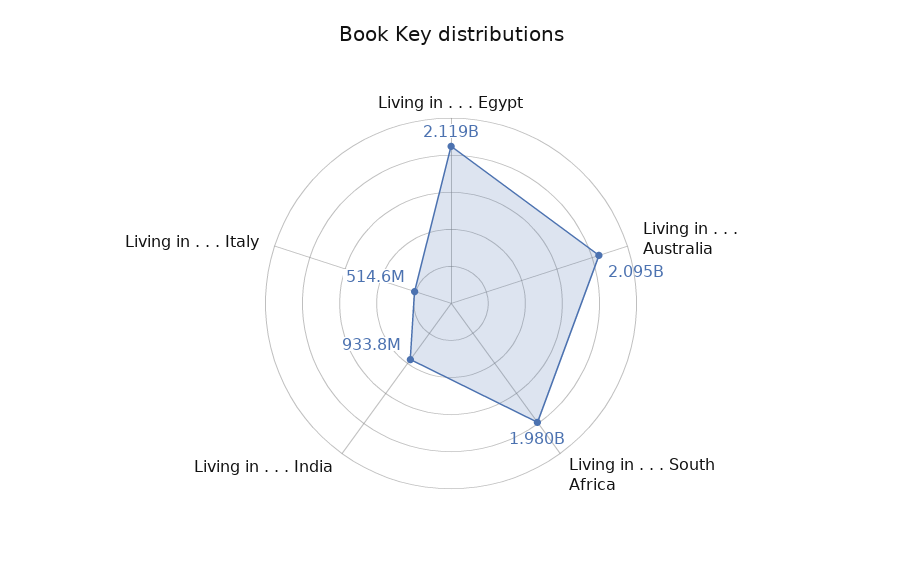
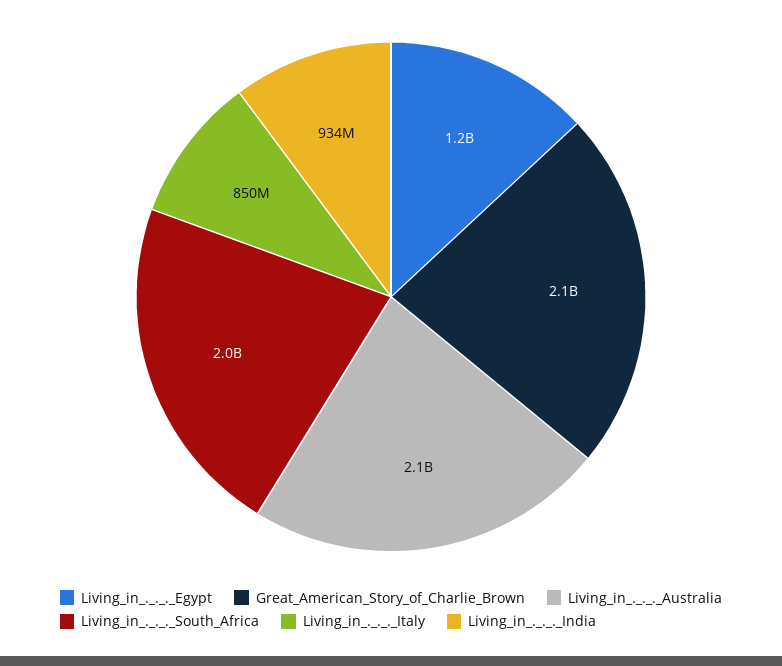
  {
-   "Living in . . . Egypt": 2119000000,
+   "Living in . . . Egypt": 1200000000,
    "Living in . . . Australia": 2095000000,
    "Living in . . . South Africa": 1980000000,
    "Living in . . . India": 933800000,
-   "Living in . . . Italy": 514600000
+   "Living in . . . Italy": 850000000,
+   "Great_American_Story_of_Charlie_Brown": 2100000000
  }

